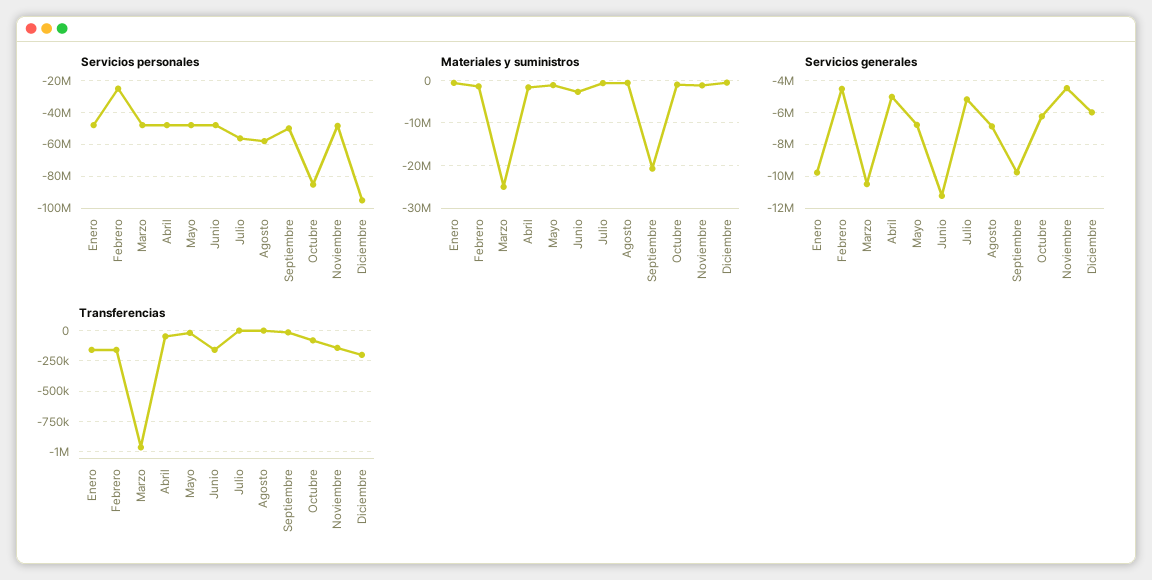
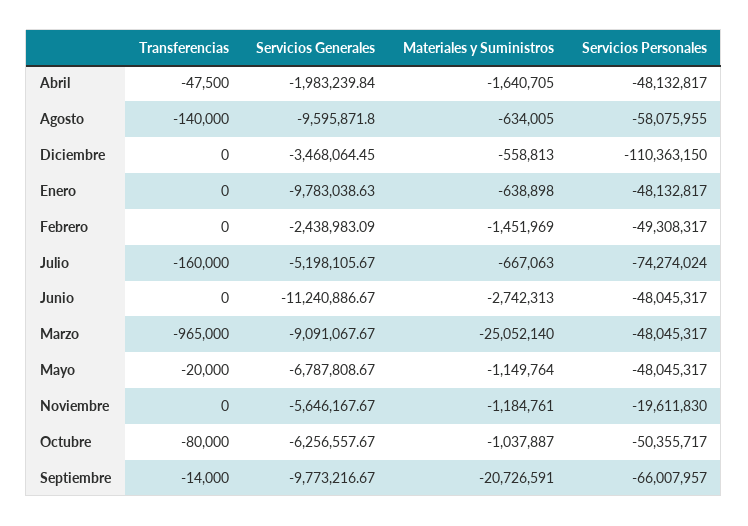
  {
    "Servicios personales": {
      "Enero": -48132817,
-     "Febrero": -25000000,
+     "Febrero": -49308317,
      "Marzo": -48045317,
      "Abril": -48132817,
      "Mayo": -48045317,
      "Junio": -48045317,
-     "Julio": -55000000,
+     "Julio": -74274024,
      "Agosto": -58075955,
-     "Septiembre": -50000000,
+     "Septiembre": -66007957,
-     "Octubre": -85000000,
+     "Octubre": -50355717,
-     "Noviembre": -50000000,
+     "Noviembre": -19611830,
-     "Diciembre": -95000000
+     "Diciembre": -110363150
    },
    "Materiales y suministros": {
      "Enero": -638898,
      "Febrero": -1451969,
      "Marzo": -25052140,
      "Abril": -1640705,
      "Mayo": -1149764,
      "Junio": -2742313,
      "Julio": -667063,
      "Agosto": -634005,
      "Septiembre": -20726591,
      "Octubre": -1037887,
      "Noviembre": -1184761,
      "Diciembre": -558813
    },
    "Servicios generales": {
      "Enero": -9783038.63,
-     "Febrero": -4500000,
+     "Febrero": -2438983.09,
-     "Marzo": -10500000,
+     "Marzo": -9091067.67,
-     "Abril": -5000000,
+     "Abril": -1983239.84,
      "Mayo": -6787808.67,
      "Junio": -11240886.67,
      "Julio": -5198105.67,
-     "Agosto": -7000000,
+     "Agosto": -9595871.8,
      "Septiembre": -9773216.67,
      "Octubre": -6256557.67,
-     "Noviembre": -4500000,
+     "Noviembre": -5646167.67,
-     "Diciembre": -6000000
+     "Diciembre": -3468064.45
    },
    "Transferencias": {
-     "Enero": -150000,
+     "Enero": 0,
-     "Febrero": -150000,
+     "Febrero": 0,
      "Marzo": -965000,
      "Abril": -47500,
      "Mayo": -20000,
-     "Junio": -150000,
+     "Junio": 0,
-     "Julio": 0,
+     "Julio": -160000,
-     "Agosto": 0,
+     "Agosto": -140000,
      "Septiembre": -14000,
      "Octubre": -80000,
-     "Noviembre": -150000,
+     "Noviembre": 0,
-     "Diciembre": -200000
+     "Diciembre": 0
    }
  }

